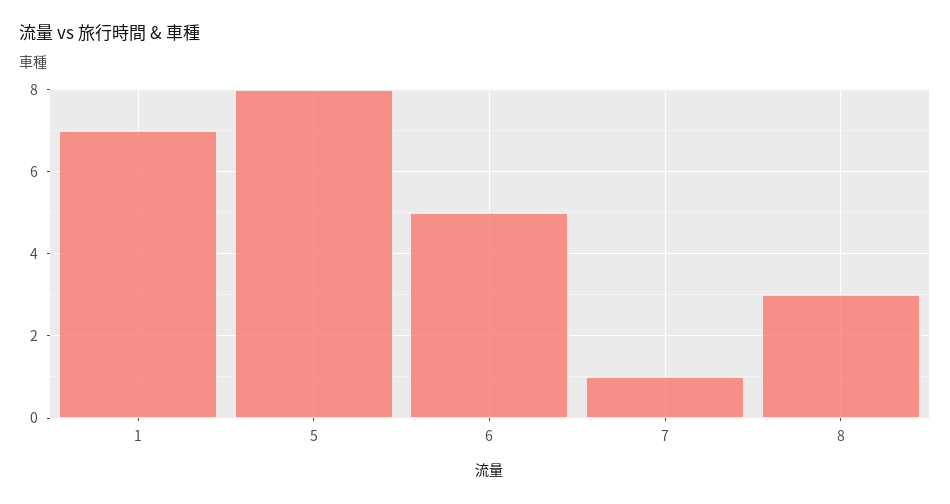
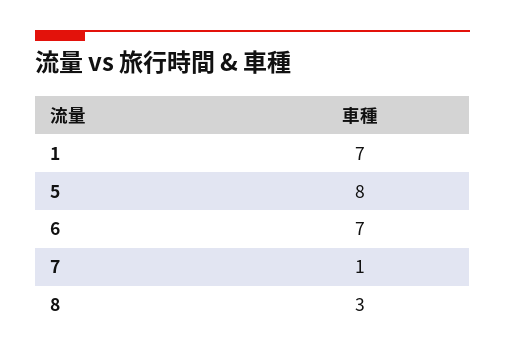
  {
    "1": 7,
    "5": 8,
-   "6": 5,
+   "6": 7,
    "7": 1,
    "8": 3
  }

